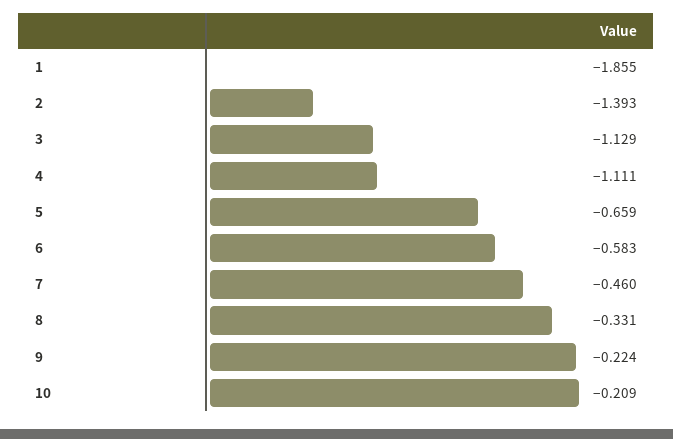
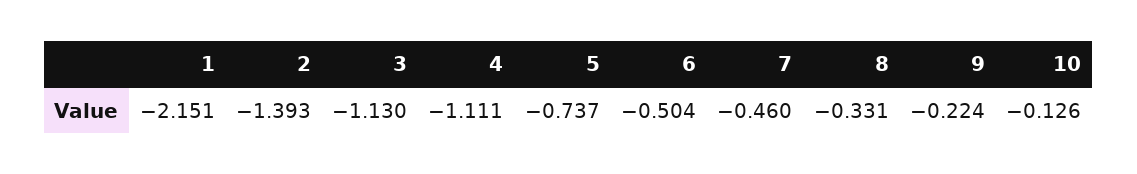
  {
-   "1": -1.855,
+   "1": -2.151,
    "2": -1.393,
-   "3": -1.129,
+   "3": -1.13,
    "4": -1.111,
-   "5": -0.659,
+   "5": -0.737,
-   "6": -0.583,
+   "6": -0.504,
    "7": -0.46,
    "8": -0.331,
    "9": -0.224,
-   "10": -0.209
+   "10": -0.126
  }

